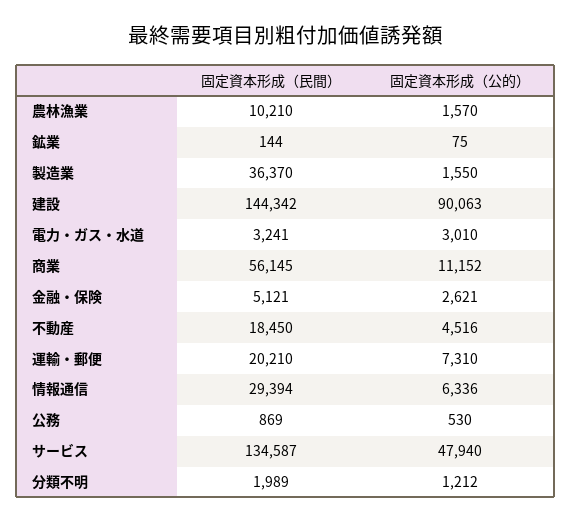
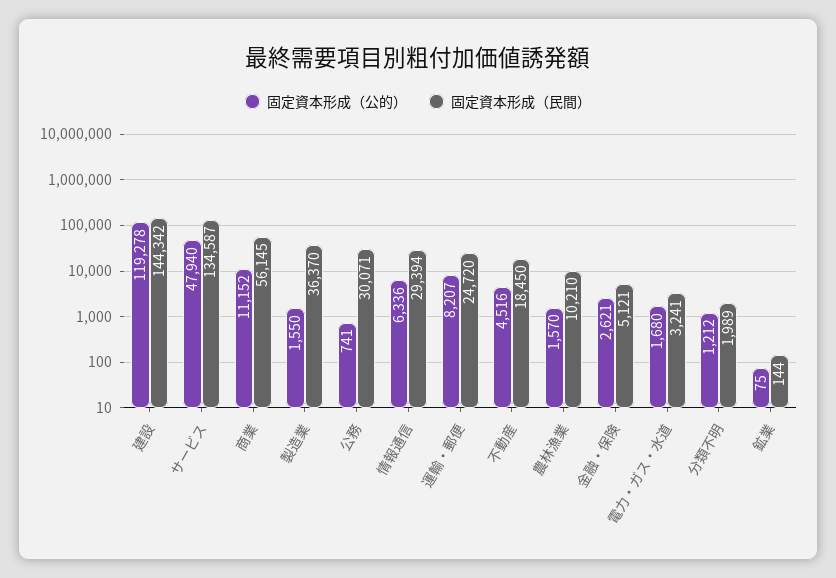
  {
    "固定資本形成（民間）": {
      "農林漁業": 10210,
      "鉱業": 144,
      "製造業": 36370,
      "建設": 144342,
      "電力・ガス・水道": 3241,
      "商業": 56145,
      "金融・保険": 5121,
      "不動産": 18450,
-     "運輸・郵便": 20210,
+     "運輸・郵便": 24720,
      "情報通信": 29394,
-     "公務": 869,
+     "公務": 30071,
      "サービス": 134587,
      "分類不明": 1989
    },
    "固定資本形成（公的）": {
      "農林漁業": 1570,
      "鉱業": 75,
      "製造業": 1550,
-     "建設": 90063,
+     "建設": 119278,
-     "電力・ガス・水道": 3010,
+     "電力・ガス・水道": 1680,
      "商業": 11152,
      "金融・保険": 2621,
      "不動産": 4516,
-     "運輸・郵便": 7310,
+     "運輸・郵便": 8207,
      "情報通信": 6336,
-     "公務": 530,
+     "公務": 741,
      "サービス": 47940,
      "分類不明": 1212
    }
  }

